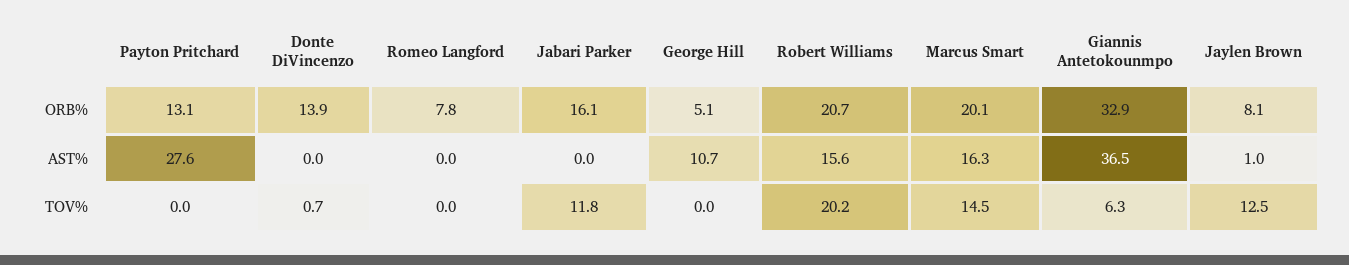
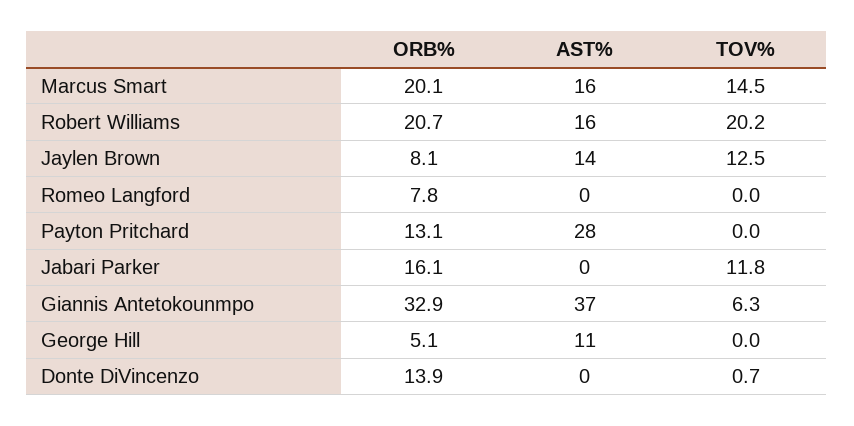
  {
    "Payton Pritchard": {
      "ORB%": 13.1,
      "AST%": 27.6,
      "TOV%": 0
    },
    "Donte DiVincenzo": {
      "ORB%": 13.9,
      "AST%": 0,
      "TOV%": 0.7
    },
    "Romeo Langford": {
      "ORB%": 7.8,
      "AST%": 0,
      "TOV%": 0
    },
    "Jabari Parker": {
      "ORB%": 16.1,
      "AST%": 0,
      "TOV%": 11.8
    },
    "George Hill": {
      "ORB%": 5.1,
      "AST%": 10.7,
      "TOV%": 0
    },
    "Robert Williams": {
      "ORB%": 20.7,
      "AST%": 15.6,
      "TOV%": 20.2
    },
    "Marcus Smart": {
      "ORB%": 20.1,
      "AST%": 16.3,
      "TOV%": 14.5
    },
    "Giannis Antetokounmpo": {
      "ORB%": 32.9,
      "AST%": 36.5,
      "TOV%": 6.3
    },
    "Jaylen Brown": {
      "ORB%": 8.1,
-     "AST%": 1,
+     "AST%": 14,
      "TOV%": 12.5
    }
  }

